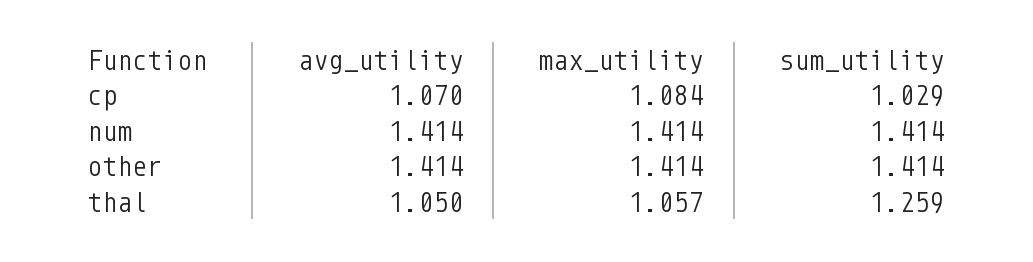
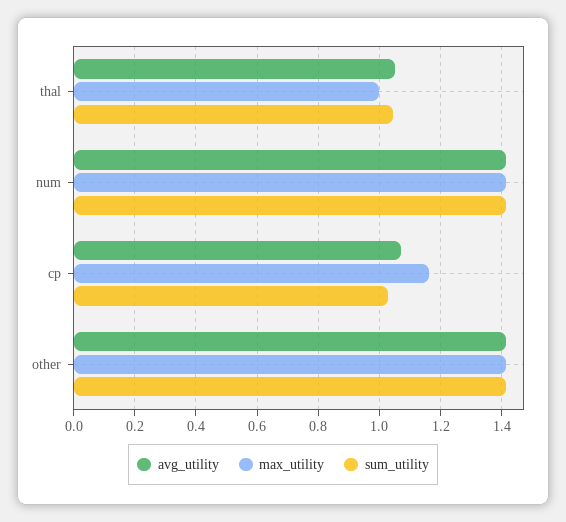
  {
    "avg_utility": {
      "cp": 1.07,
      "num": 1.414,
      "other": 1.414,
      "thal": 1.05
    },
    "max_utility": {
-     "cp": 1.084,
+     "cp": 1.16,
      "num": 1.414,
      "other": 1.414,
-     "thal": 1.057
+     "thal": 1
    },
    "sum_utility": {
      "cp": 1.029,
      "num": 1.414,
      "other": 1.414,
-     "thal": 1.259
+     "thal": 1.04
    }
  }

